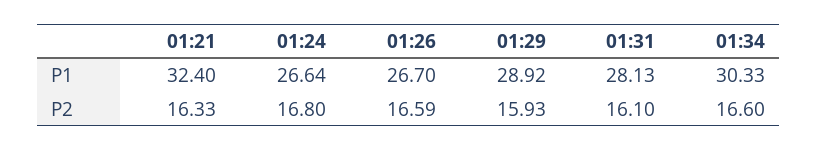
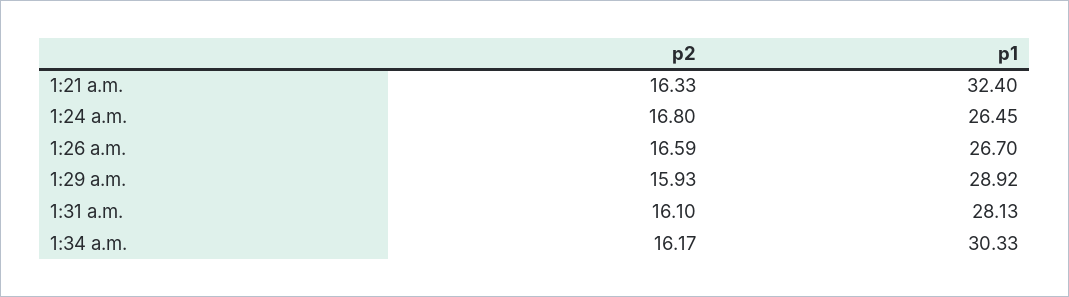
  {
    "01:21": {
      "P1": 32.4,
      "P2": 16.33
    },
    "01:24": {
-     "P1": 26.64,
+     "P1": 26.45,
      "P2": 16.8
    },
    "01:26": {
      "P1": 26.7,
      "P2": 16.59
    },
    "01:29": {
      "P1": 28.92,
      "P2": 15.93
    },
    "01:31": {
      "P1": 28.13,
      "P2": 16.1
    },
    "01:34": {
      "P1": 30.33,
-     "P2": 16.6
+     "P2": 16.17
    }
  }

